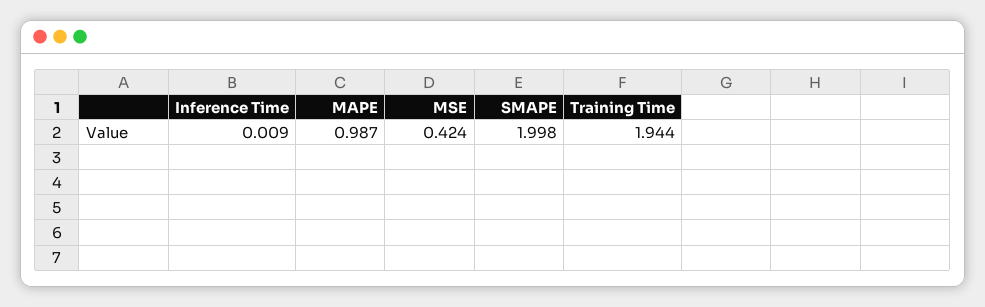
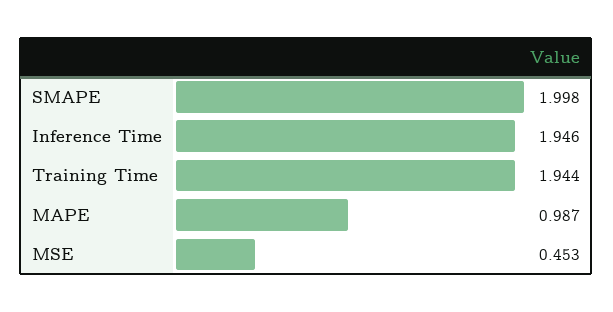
  {
-   "Inference Time": 0.009,
+   "Inference Time": 1.946,
    "MAPE": 0.987,
-   "MSE": 0.424,
+   "MSE": 0.453,
    "SMAPE": 1.998,
    "Training Time": 1.944
  }

